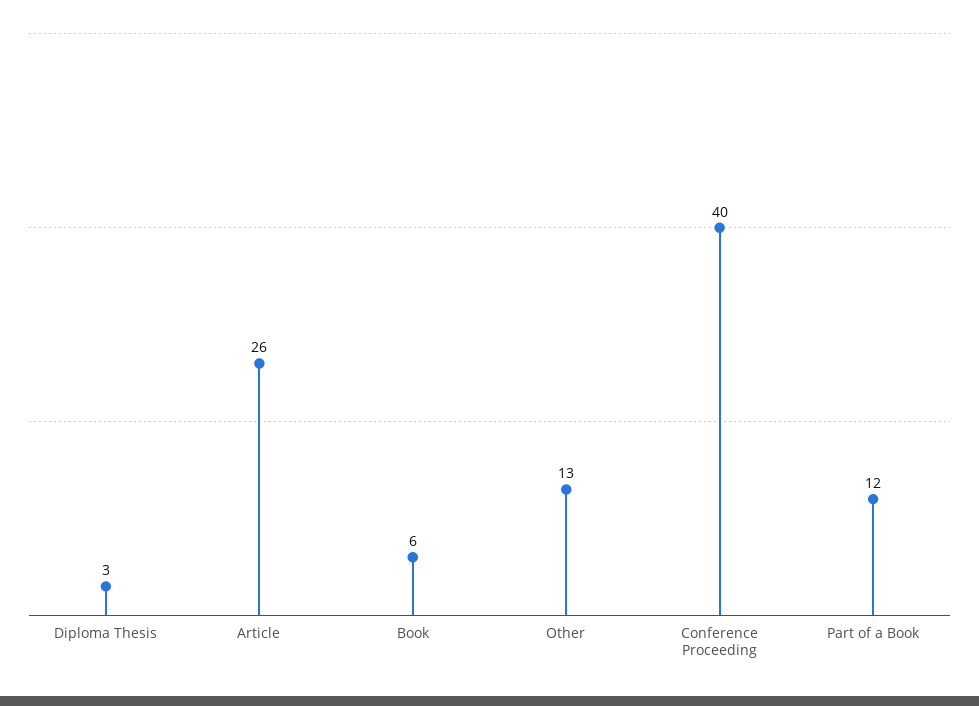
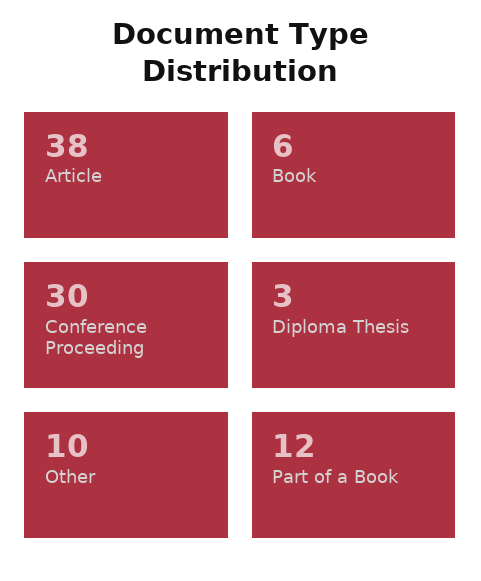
  {
    "Diploma Thesis": 3,
-   "Article": 26,
+   "Article": 38,
    "Book": 6,
-   "Other": 13,
+   "Other": 10,
-   "Conference Proceeding": 40,
+   "Conference Proceeding": 30,
    "Part of a Book": 12
  }

